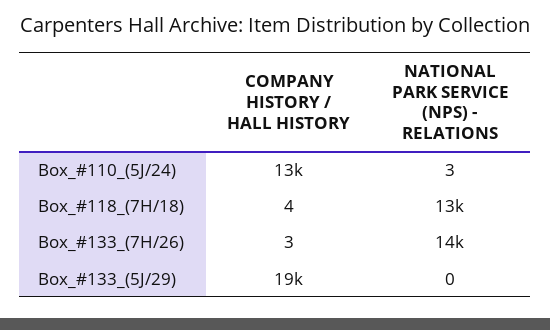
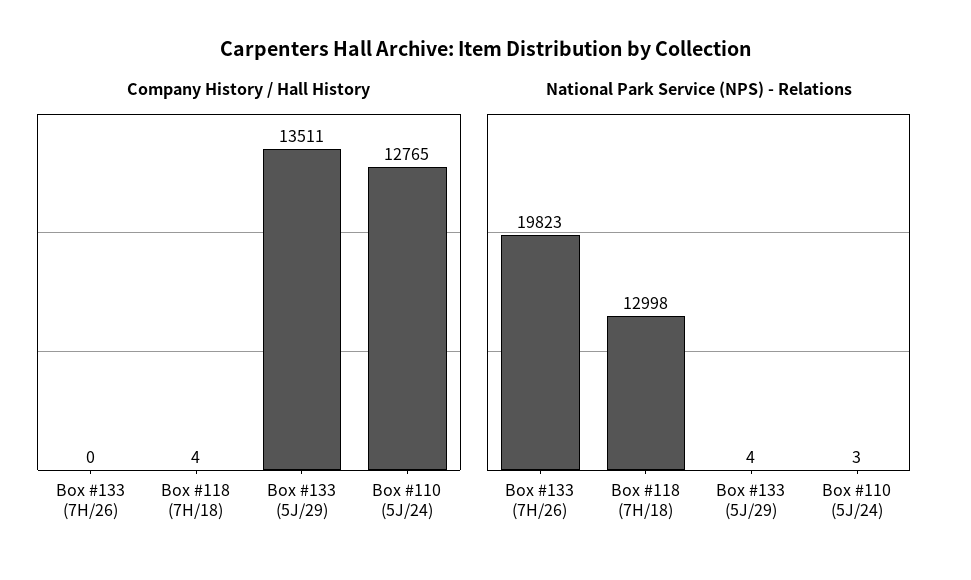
  {
    "COMPANY HISTORY / HALL HISTORY": {
      "Box_#110_(5J/24)": 12765,
      "Box_#118_(7H/18)": 4,
-     "Box_#133_(7H/26)": 3,
+     "Box_#133_(7H/26)": 0,
-     "Box_#133_(5J/29)": 19000
+     "Box_#133_(5J/29)": 13511
    },
    "NATIONAL PARK SERVICE (NPS) - RELATIONS": {
      "Box_#110_(5J/24)": 3,
      "Box_#118_(7H/18)": 12998,
-     "Box_#133_(7H/26)": 14000,
+     "Box_#133_(7H/26)": 19823,
-     "Box_#133_(5J/29)": 0
+     "Box_#133_(5J/29)": 4
    }
  }

